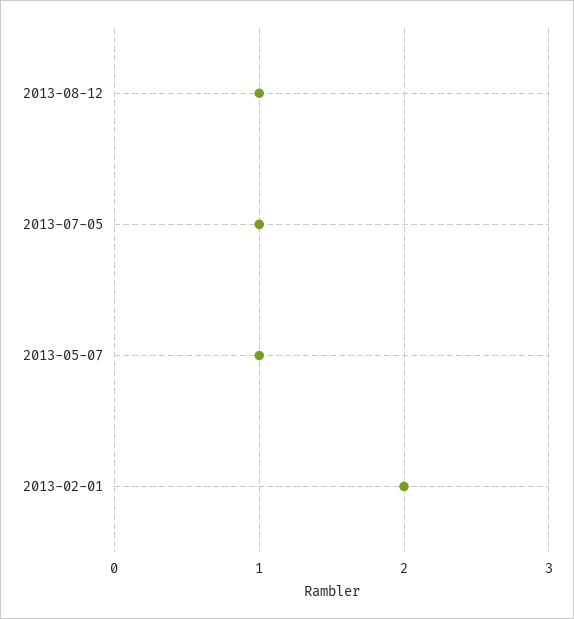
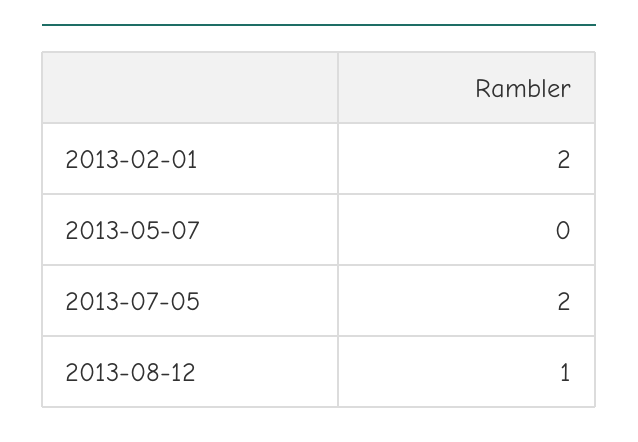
  {
    "2013-08-12": 1,
-   "2013-07-05": 1,
+   "2013-07-05": 2,
-   "2013-05-07": 1,
+   "2013-05-07": 0,
    "2013-02-01": 2
  }

